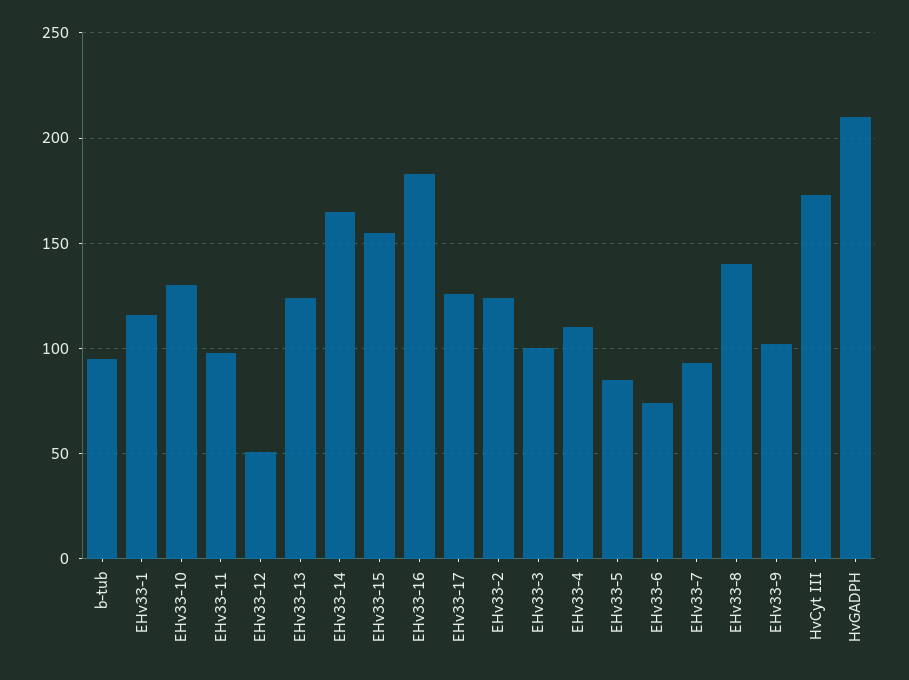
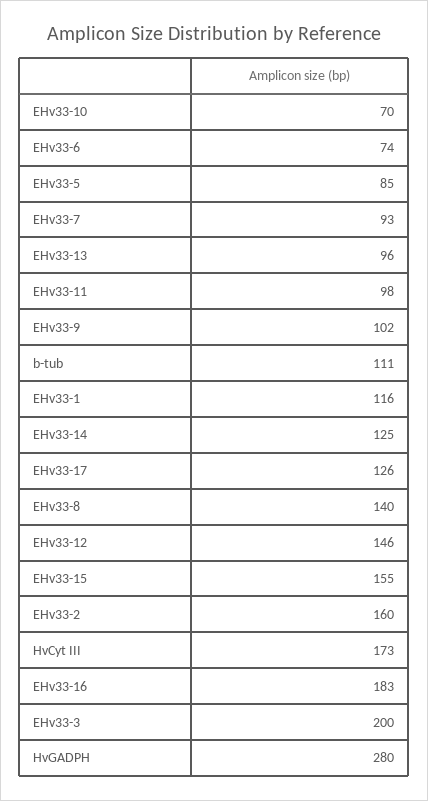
  {
-   "b-tub": 95,
+   "b-tub": 111,
    "EHv33-1": 116,
-   "EHv33-10": 130,
+   "EHv33-10": 70,
    "EHv33-11": 98,
-   "EHv33-12": 50,
+   "EHv33-12": 146,
-   "EHv33-13": 125,
+   "EHv33-13": 96,
-   "EHv33-14": 165,
+   "EHv33-14": 125,
    "EHv33-15": 155,
    "EHv33-16": 183,
    "EHv33-17": 126,
-   "EHv33-2": 125,
+   "EHv33-2": 160,
-   "EHv33-3": 100,
+   "EHv33-3": 200,
-   "EHv33-4": 110,
    "EHv33-5": 85,
    "EHv33-6": 74,
    "EHv33-7": 93,
    "EHv33-8": 140,
    "EHv33-9": 102,
    "HvCyt III": 173,
-   "HvGADPH": 210
+   "HvGADPH": 280
  }

